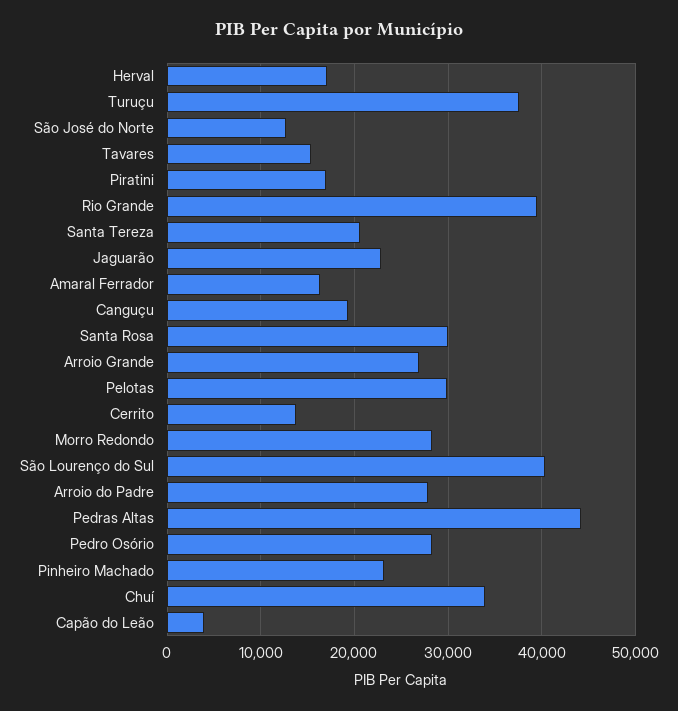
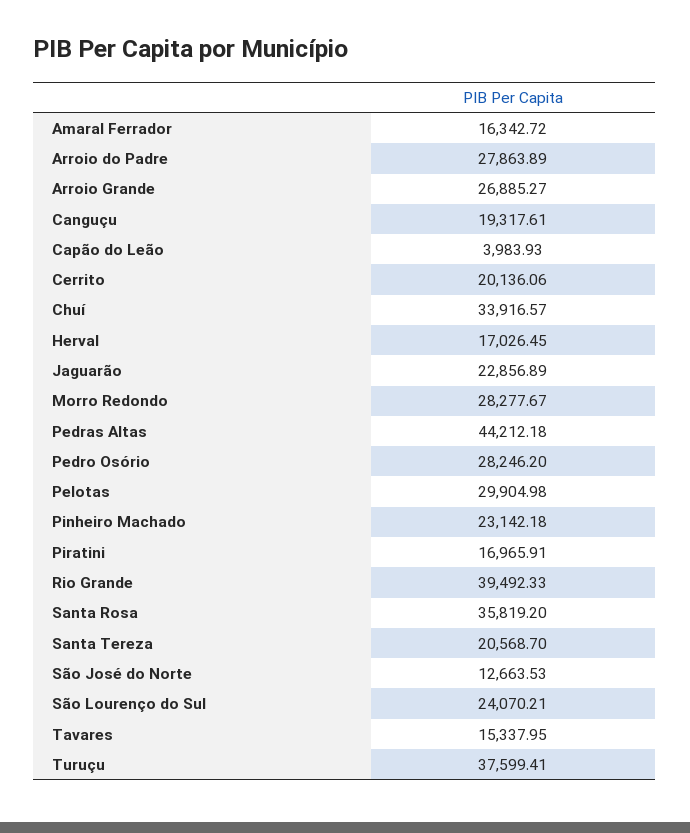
  {
    "Herval": 17026.45,
    "Turuçu": 37599.41,
    "São José do Norte": 12663.53,
    "Tavares": 15337.95,
    "Piratini": 16965.91,
    "Rio Grande": 39492.33,
    "Santa Tereza": 20568.7,
    "Jaguarão": 22856.89,
    "Amaral Ferrador": 16342.72,
    "Canguçu": 19317.61,
-   "Santa Rosa": 30000,
+   "Santa Rosa": 35819.2,
    "Arroio Grande": 26885.27,
    "Pelotas": 29904.98,
-   "Cerrito": 14000,
+   "Cerrito": 20136.06,
    "Morro Redondo": 28277.67,
-   "São Lourenço do Sul": 40000,
+   "São Lourenço do Sul": 24070.21,
    "Arroio do Padre": 27863.89,
    "Pedras Altas": 44212.18,
    "Pedro Osório": 28246.2,
    "Pinheiro Machado": 23142.18,
    "Chuí": 33916.57,
    "Capão do Leão": 3983.93
  }

